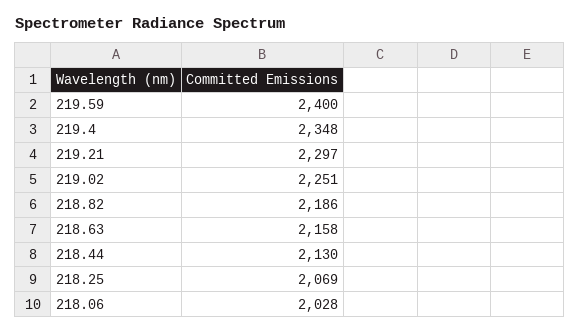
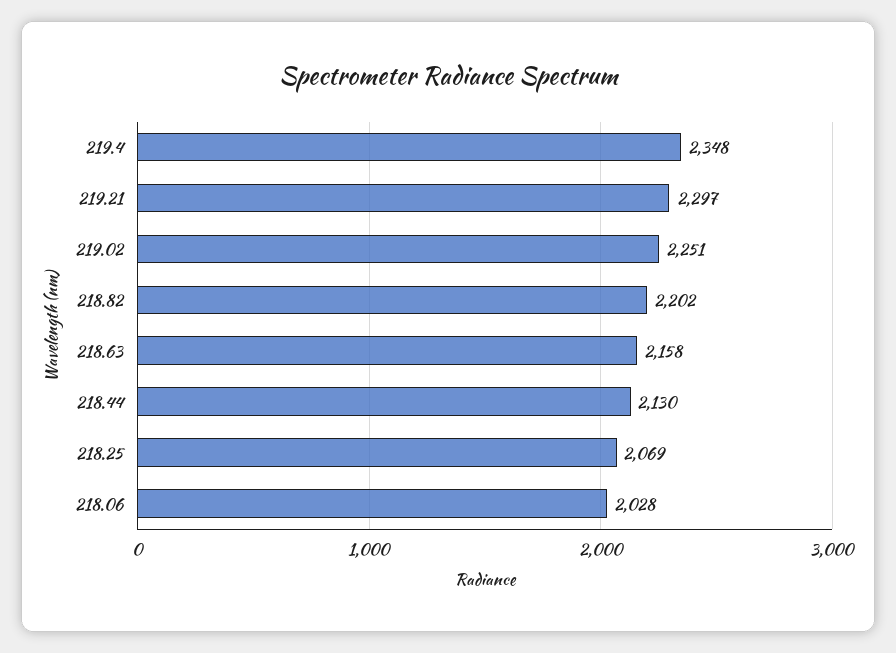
  {
-   "219.59": 2400,
    "219.4": 2348,
    "219.21": 2297,
    "219.02": 2251,
-   "218.82": 2186,
+   "218.82": 2202,
    "218.63": 2158,
    "218.44": 2130,
    "218.25": 2069,
    "218.06": 2028
  }

